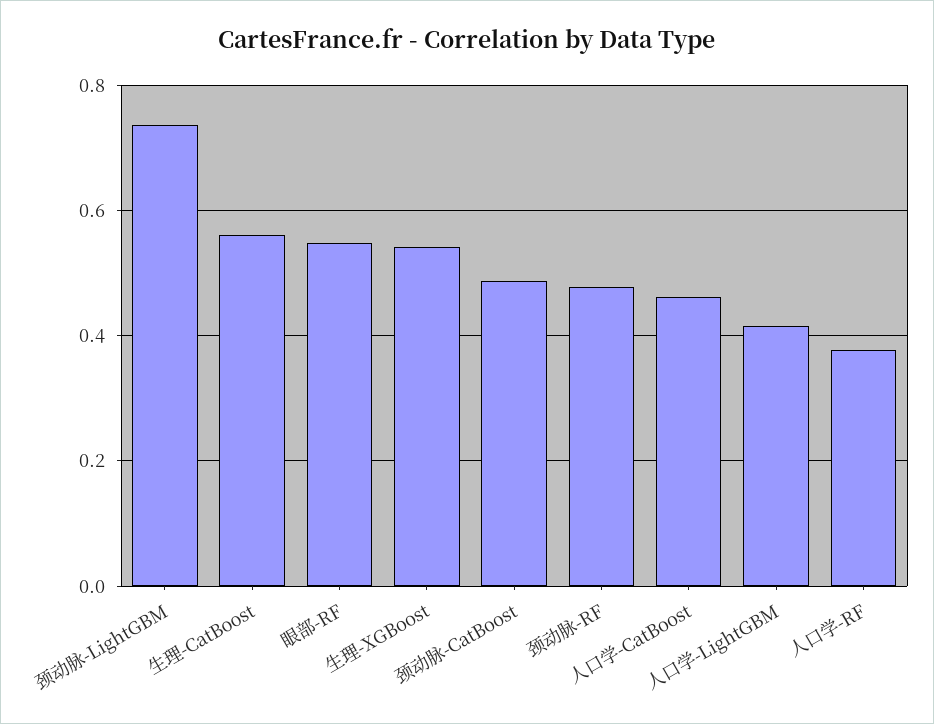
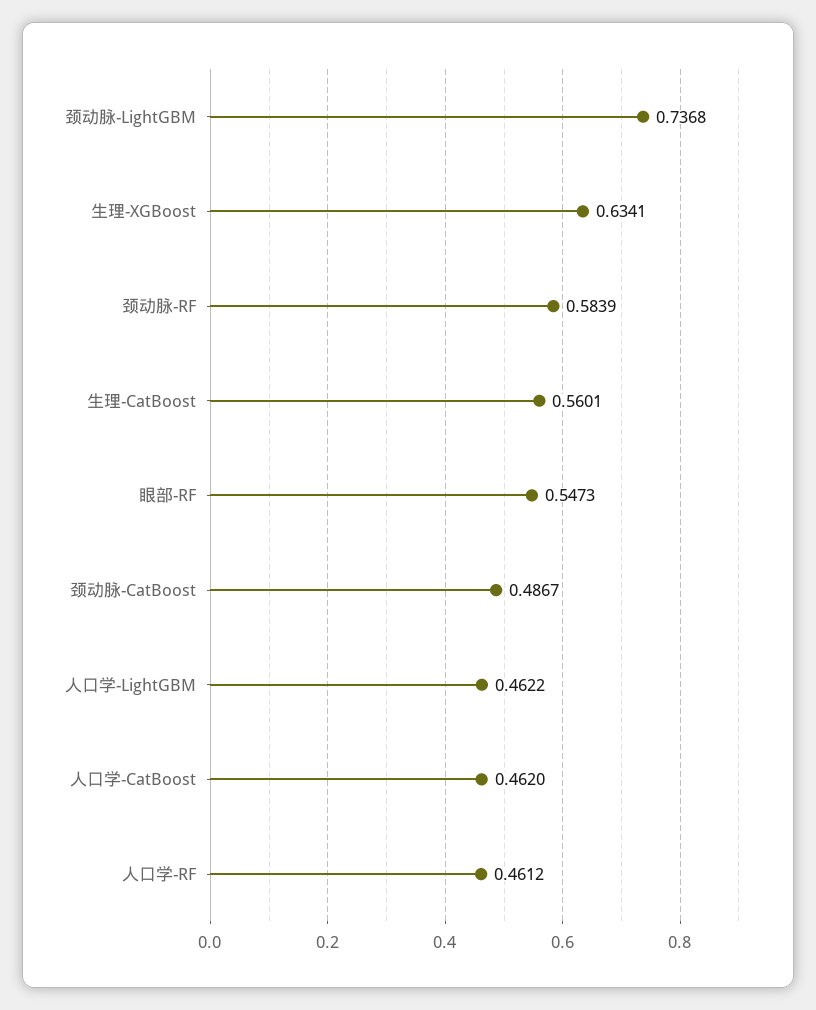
  {
    "颈动脉-LightGBM": 0.7368,
    "生理-CatBoost": 0.5601,
    "眼部-RF": 0.5473,
-   "生理-XGBoost": 0.54,
+   "生理-XGBoost": 0.6341,
    "颈动脉-CatBoost": 0.4867,
-   "颈动脉-RF": 0.48,
+   "颈动脉-RF": 0.5839,
    "人口学-CatBoost": 0.462,
-   "人口学-LightGBM": 0.42,
+   "人口学-LightGBM": 0.4622,
-   "人口学-RF": 0.38
+   "人口学-RF": 0.4612
  }

